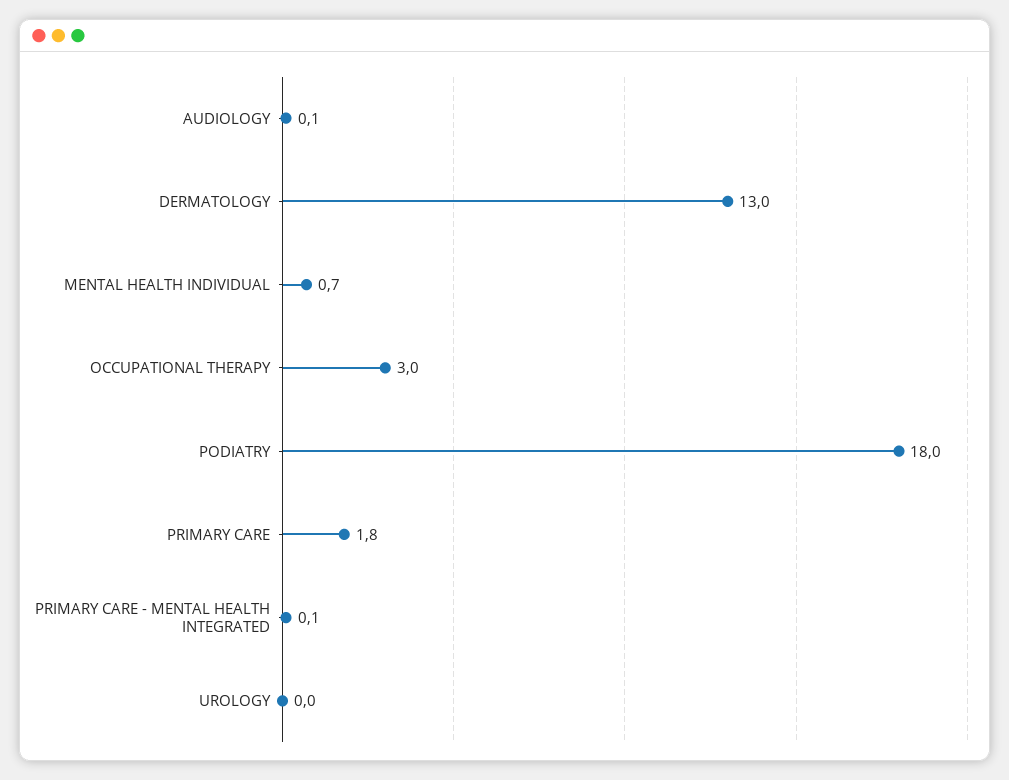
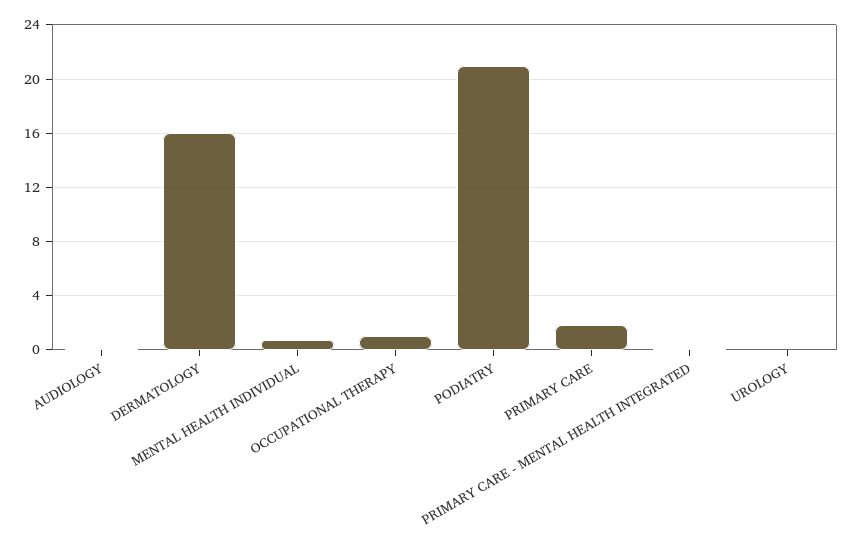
  {
    "AUDIOLOGY": 0.1,
-   "DERMATOLOGY": 13,
+   "DERMATOLOGY": 16,
    "MENTAL HEALTH INDIVIDUAL": 0.7,
-   "OCCUPATIONAL THERAPY": 3,
+   "OCCUPATIONAL THERAPY": 1,
-   "PODIATRY": 18,
+   "PODIATRY": 21,
    "PRIMARY CARE": 1.8,
    "PRIMARY CARE - MENTAL HEALTH INTEGRATED": 0.1,
    "UROLOGY": 0
  }

